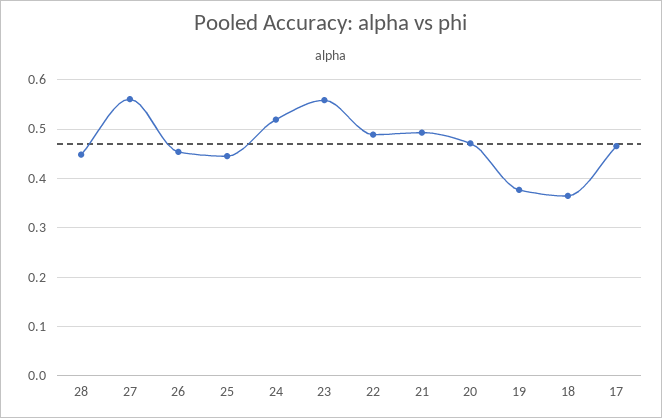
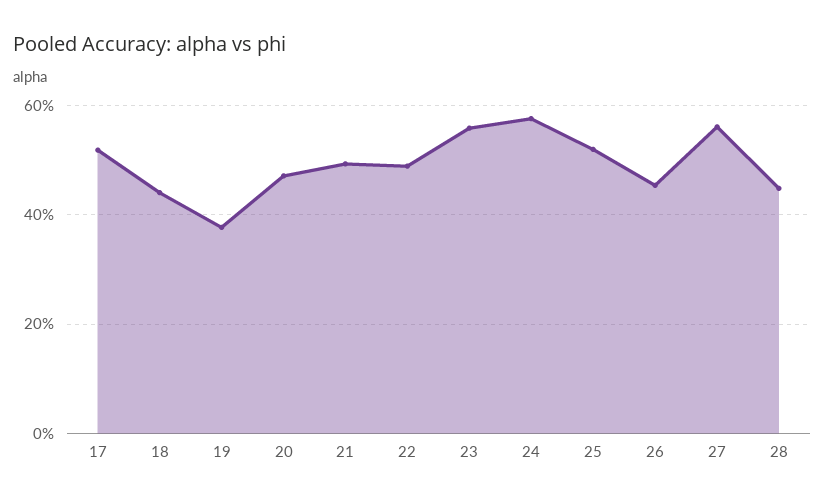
  {
    "28": 0.44,
    "27": 0.56,
    "26": 0.46,
-   "25": 0.44,
+   "25": 0.52,
-   "24": 0.52,
+   "24": 0.58,
    "23": 0.56,
    "22": 0.48,
    "21": 0.5,
    "20": 0.48,
    "19": 0.38,
-   "18": 0.36,
+   "18": 0.44,
-   "17": 0.46
+   "17": 0.52
  }

